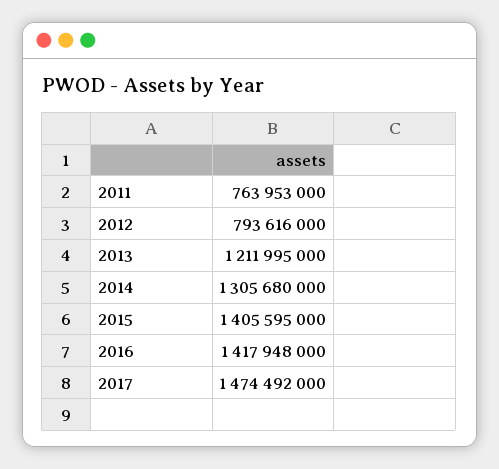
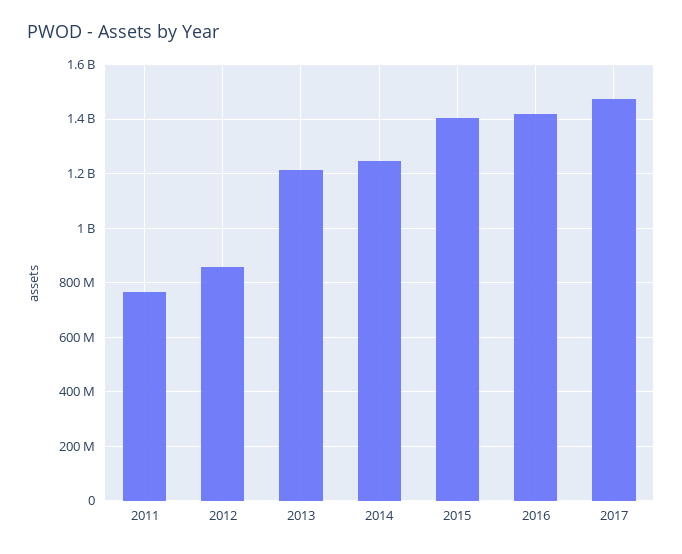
  {
    "2011": 763953000,
-   "2012": 793616000,
+   "2012": 850000000,
    "2013": 1211995000,
-   "2014": 1305680000,
+   "2014": 1250000000,
    "2015": 1405595000,
    "2016": 1417948000,
    "2017": 1474492000
  }

